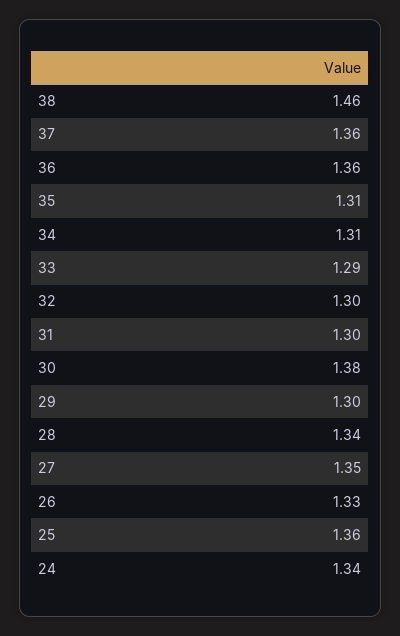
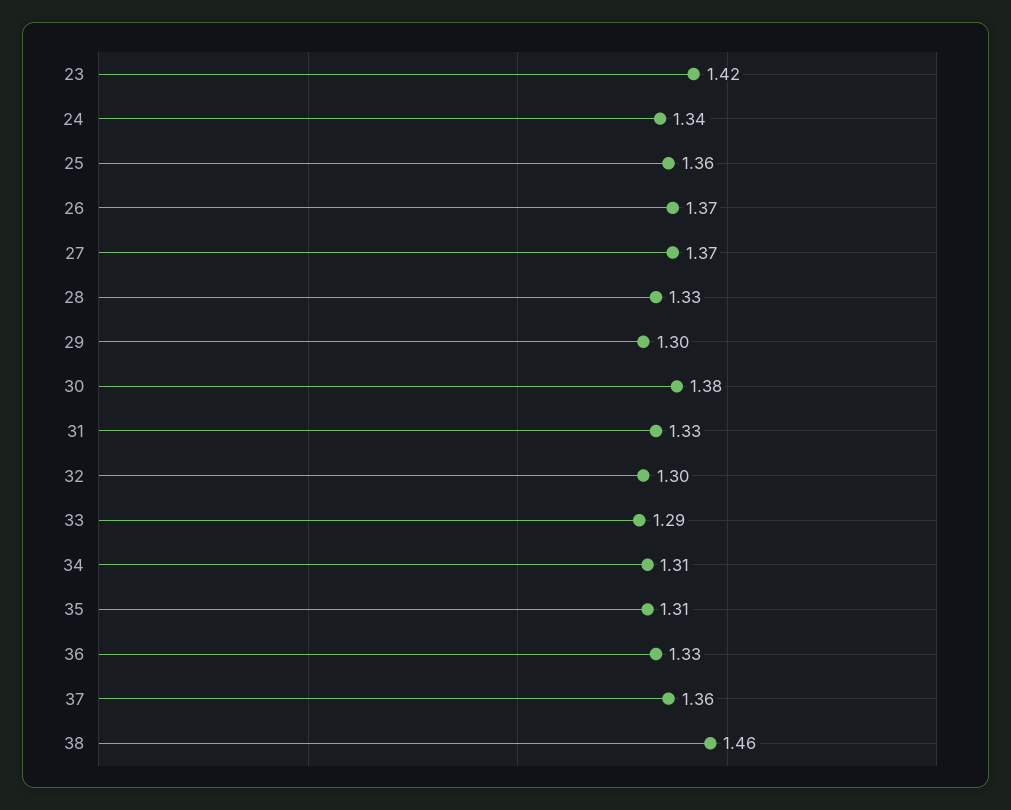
  {
    "38": 1.46,
    "37": 1.36,
-   "36": 1.36,
+   "36": 1.33,
    "35": 1.31,
    "34": 1.31,
    "33": 1.29,
    "32": 1.3,
-   "31": 1.3,
+   "31": 1.33,
    "30": 1.38,
    "29": 1.3,
-   "28": 1.34,
+   "28": 1.33,
-   "27": 1.35,
+   "27": 1.37,
-   "26": 1.33,
+   "26": 1.37,
    "25": 1.36,
-   "24": 1.34
+   "24": 1.34,
+   "23": 1.42
  }

